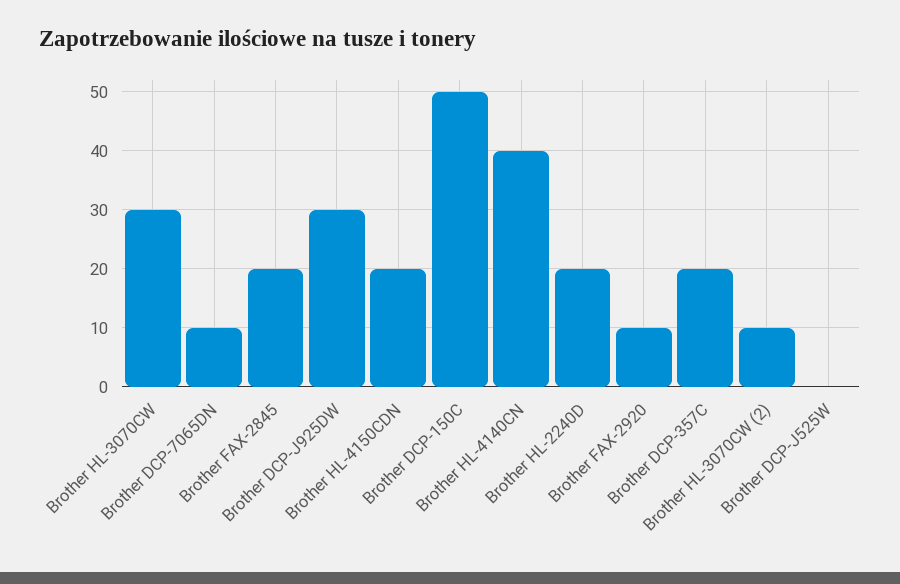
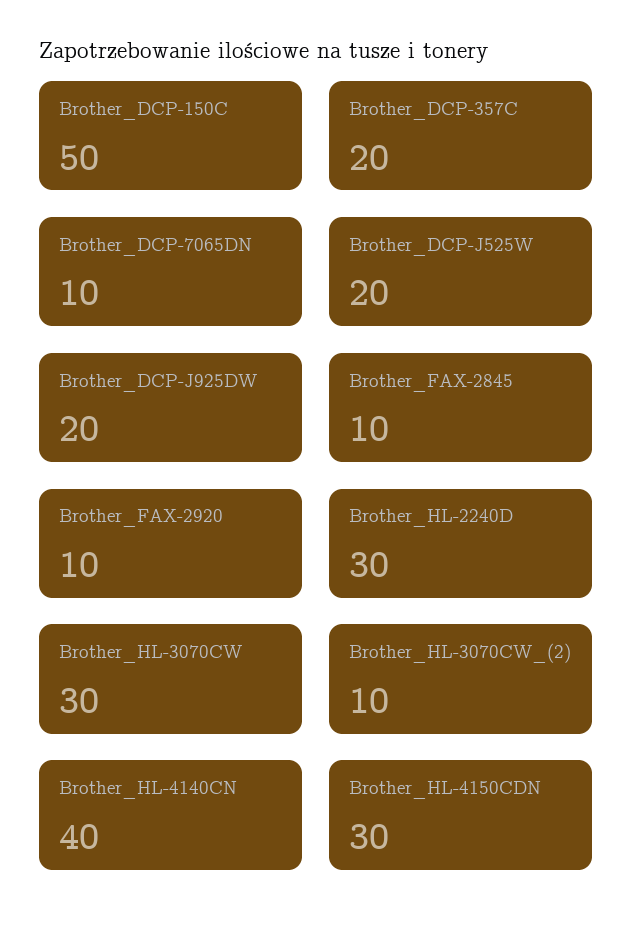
  {
    "Brother HL-3070CW": 30,
    "Brother DCP-7065DN": 10,
-   "Brother FAX-2845": 20,
+   "Brother FAX-2845": 10,
-   "Brother DCP-J925DW": 30,
+   "Brother DCP-J925DW": 20,
-   "Brother HL-4150CDN": 20,
+   "Brother HL-4150CDN": 30,
    "Brother DCP-150C": 50,
    "Brother HL-4140CN": 40,
-   "Brother HL-2240D": 20,
+   "Brother HL-2240D": 30,
    "Brother FAX-2920": 10,
    "Brother DCP-357C": 20,
    "Brother HL-3070CW (2)": 10,
-   "Brother DCP-J525W": 0
+   "Brother DCP-J525W": 20
  }

